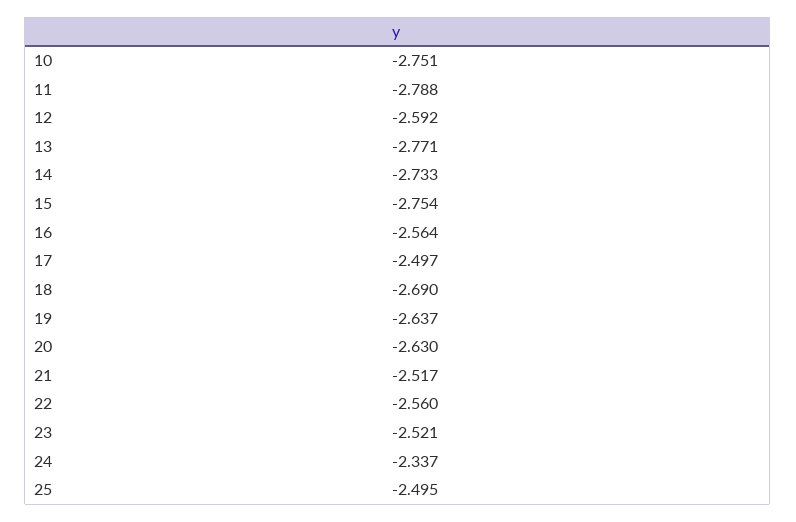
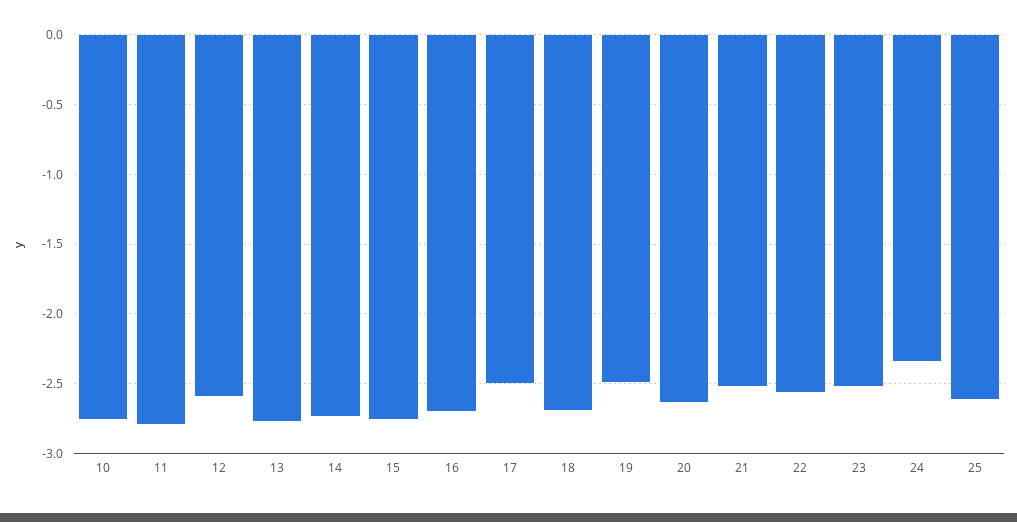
  {
    "10": -2.751,
    "11": -2.788,
    "12": -2.592,
    "13": -2.771,
    "14": -2.733,
    "15": -2.754,
-   "16": -2.564,
+   "16": -2.7,
    "17": -2.497,
    "18": -2.69,
-   "19": -2.637,
+   "19": -2.5,
    "20": -2.63,
    "21": -2.517,
    "22": -2.56,
    "23": -2.521,
    "24": -2.337,
-   "25": -2.495
+   "25": -2.6
  }

